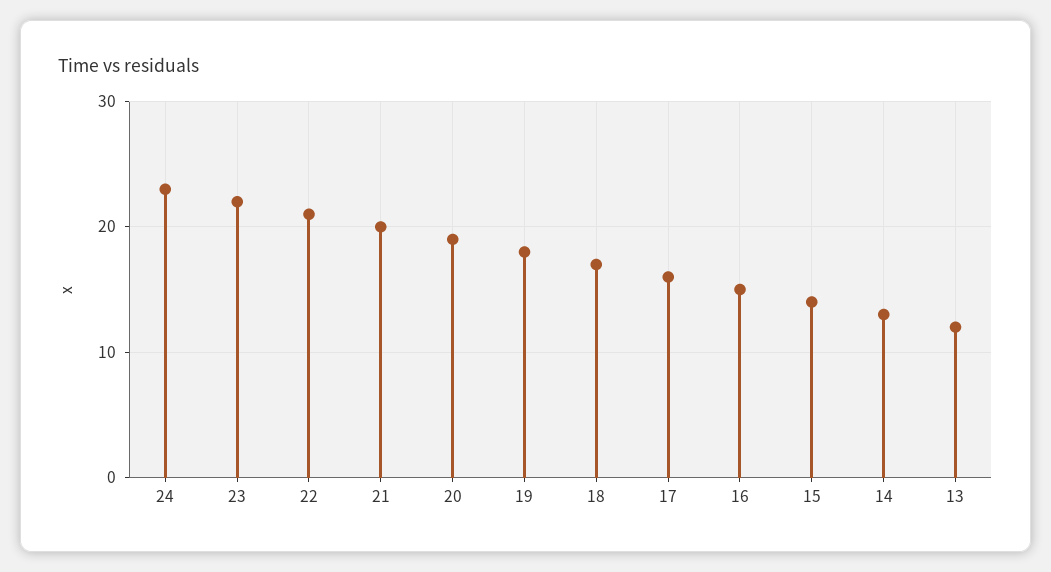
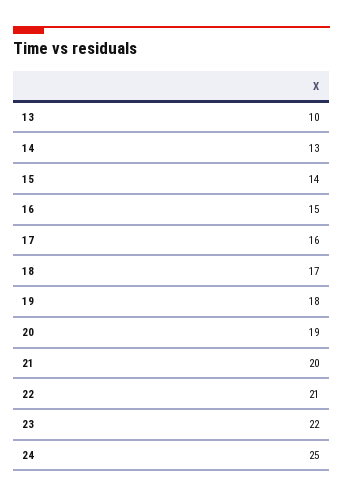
  {
-   "24": 23,
+   "24": 25,
    "23": 22,
    "22": 21,
    "21": 20,
    "20": 19,
    "19": 18,
    "18": 17,
    "17": 16,
    "16": 15,
    "15": 14,
    "14": 13,
-   "13": 12
+   "13": 10
  }

